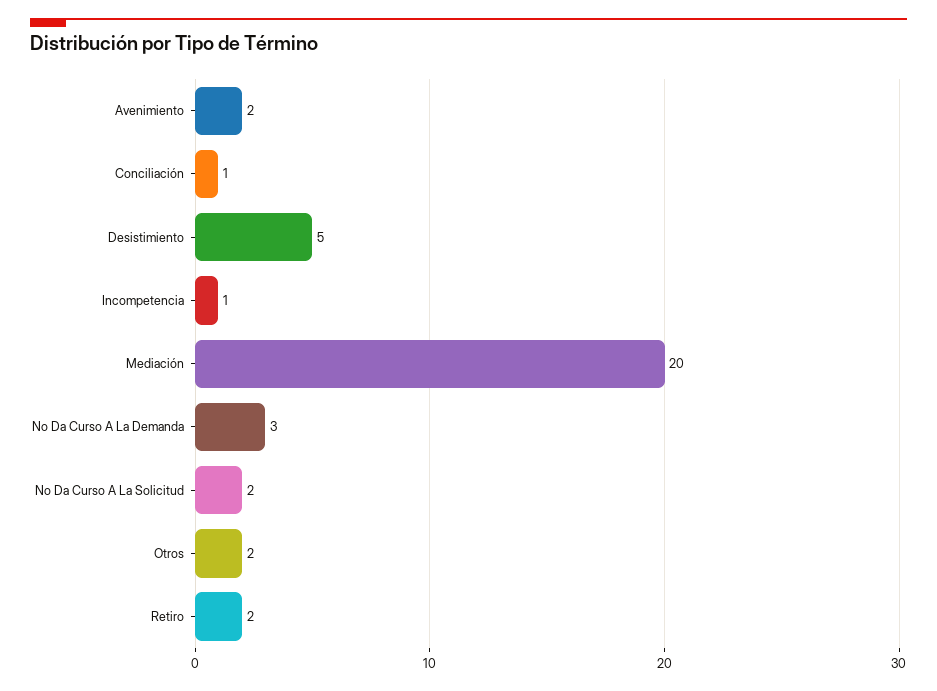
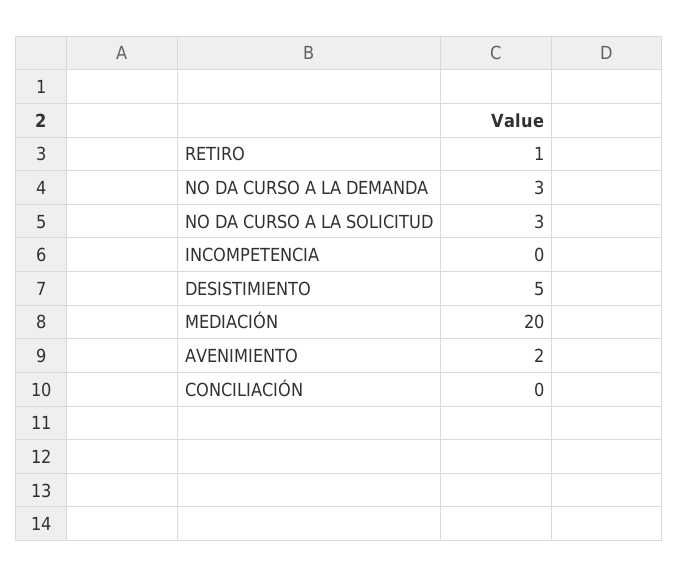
  {
    "Avenimiento": 2,
-   "Conciliación": 1,
+   "Conciliación": 0,
    "Desistimiento": 5,
-   "Incompetencia": 1,
+   "Incompetencia": 0,
    "Mediación": 20,
    "No Da Curso A La Demanda": 3,
-   "No Da Curso A La Solicitud": 2,
+   "No Da Curso A La Solicitud": 3,
-   "Otros": 2,
-   "Retiro": 2
+   "Retiro": 1
  }

